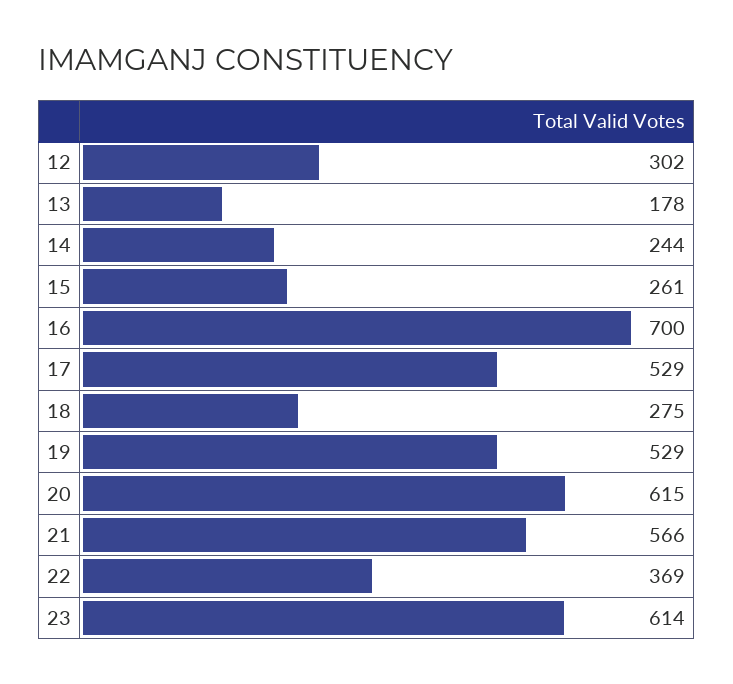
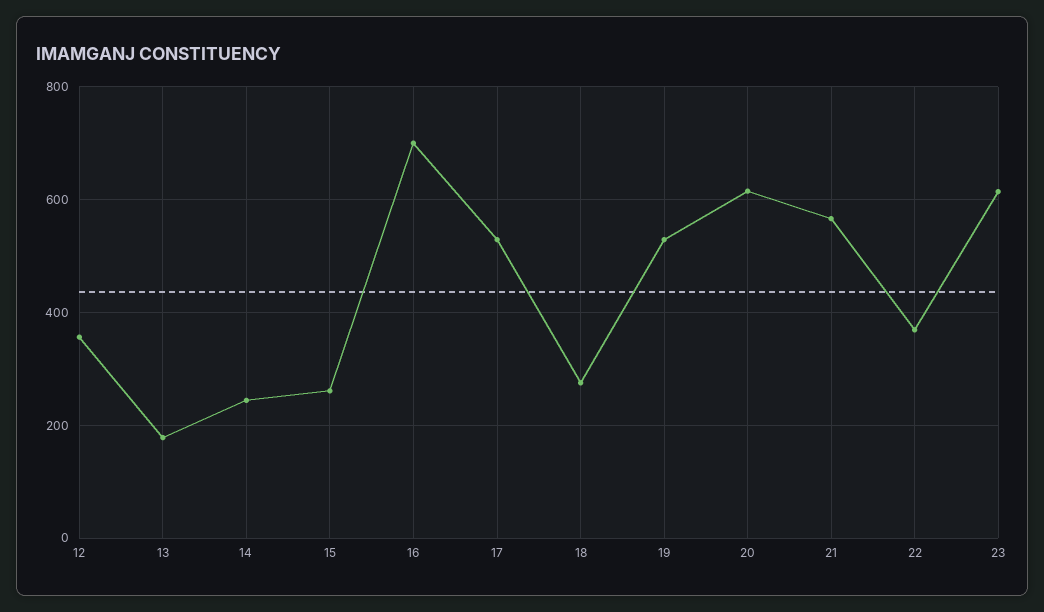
  {
-   "12": 302,
+   "12": 360,
    "13": 178,
    "14": 244,
    "15": 261,
    "16": 700,
    "17": 529,
    "18": 275,
    "19": 529,
    "20": 615,
    "21": 566,
    "22": 369,
    "23": 614
  }

